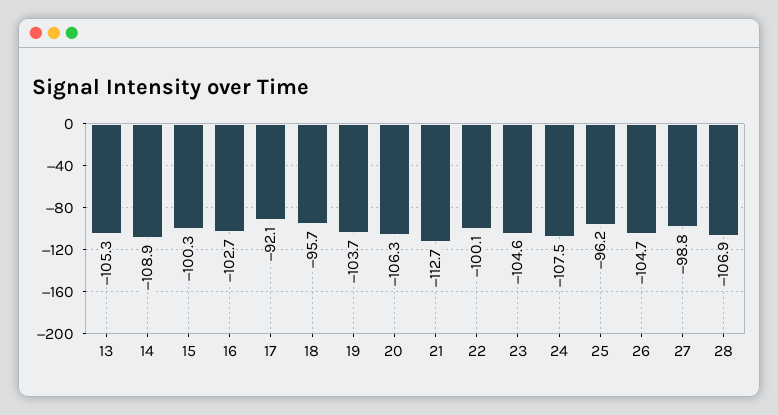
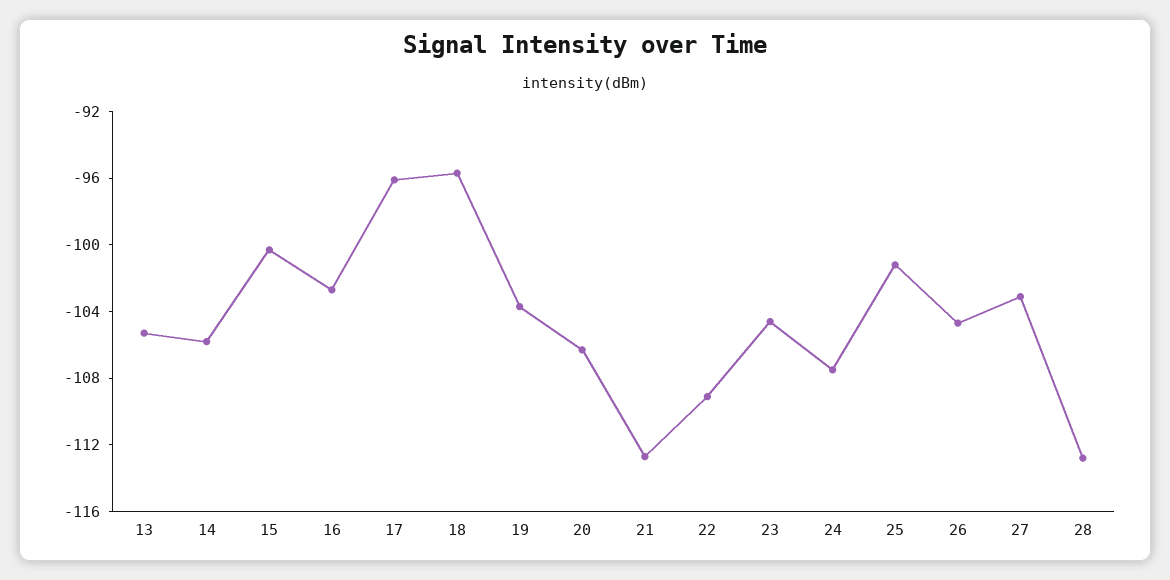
  {
    "13": -105.3,
-   "14": -108.9,
+   "14": -106,
    "15": -100.3,
    "16": -102.7,
-   "17": -92.1,
+   "17": -96,
    "18": -95.7,
    "19": -103.7,
    "20": -106.3,
    "21": -112.7,
-   "22": -100.1,
+   "22": -109,
    "23": -104.6,
    "24": -107.5,
-   "25": -96.2,
+   "25": -101,
    "26": -104.7,
-   "27": -98.8,
+   "27": -103,
-   "28": -106.9
+   "28": -113
  }

